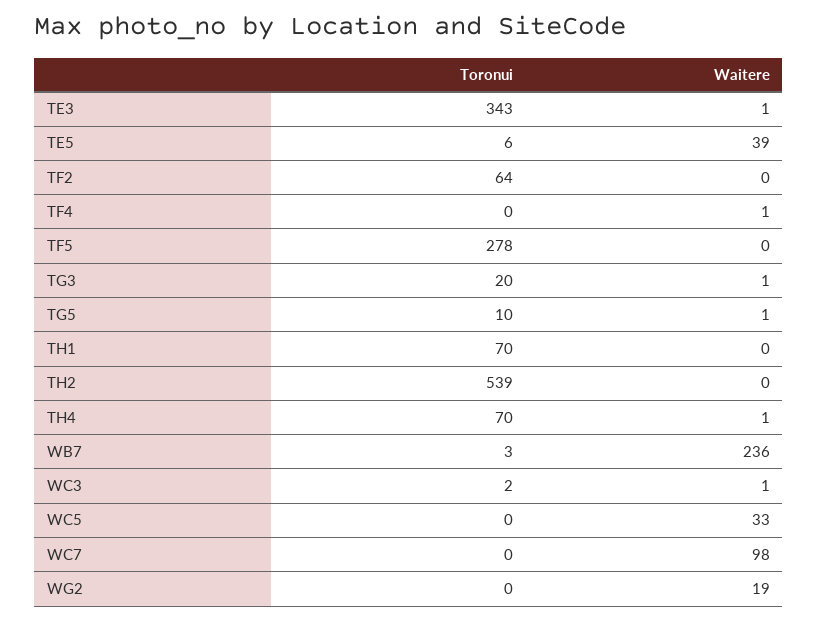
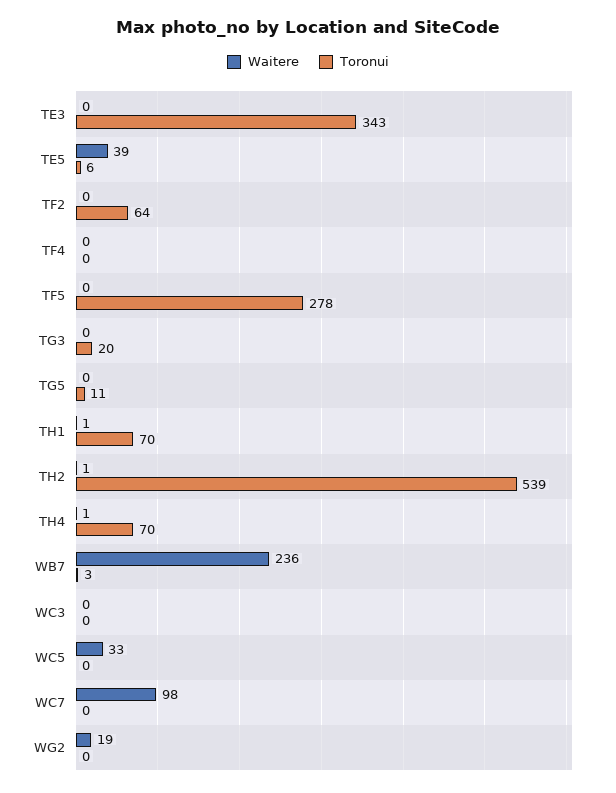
  {
    "Toronui": {
      "TE3": 343,
      "TE5": 6,
      "TF2": 64,
      "TF4": 0,
      "TF5": 278,
      "TG3": 20,
-     "TG5": 10,
+     "TG5": 11,
      "TH1": 70,
      "TH2": 539,
      "TH4": 70,
      "WB7": 3,
-     "WC3": 2,
+     "WC3": 0,
      "WC5": 0,
      "WC7": 0,
      "WG2": 0
    },
    "Waitere": {
-     "TE3": 1,
+     "TE3": 0,
      "TE5": 39,
      "TF2": 0,
-     "TF4": 1,
+     "TF4": 0,
      "TF5": 0,
-     "TG3": 1,
+     "TG3": 0,
-     "TG5": 1,
+     "TG5": 0,
-     "TH1": 0,
+     "TH1": 1,
-     "TH2": 0,
+     "TH2": 1,
      "TH4": 1,
      "WB7": 236,
-     "WC3": 1,
+     "WC3": 0,
      "WC5": 33,
      "WC7": 98,
      "WG2": 19
    }
  }

